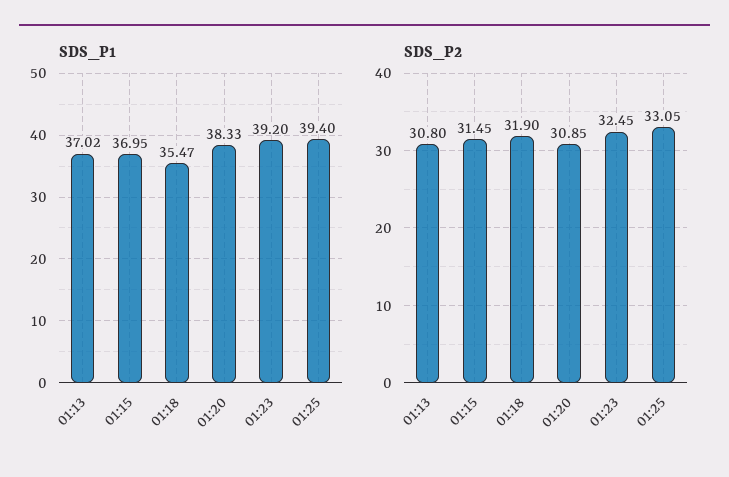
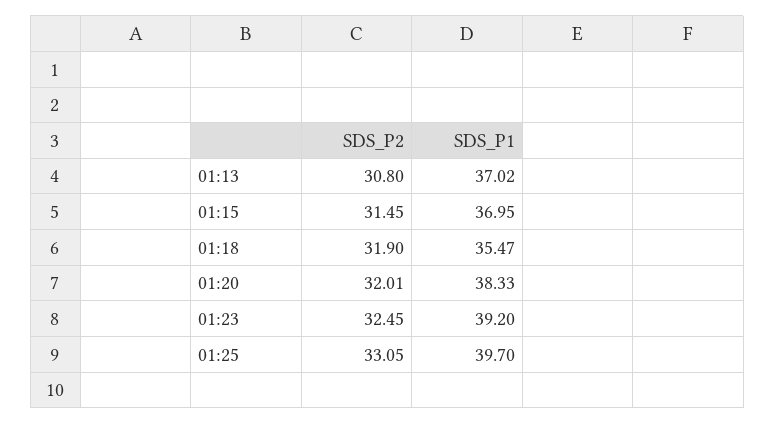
  {
    "SDS_P1": {
      "01:13": 37.02,
      "01:15": 36.95,
      "01:18": 35.47,
      "01:20": 38.33,
      "01:23": 39.2,
-     "01:25": 39.4
+     "01:25": 39.7
    },
    "SDS_P2": {
      "01:13": 30.8,
      "01:15": 31.45,
      "01:18": 31.9,
-     "01:20": 30.85,
+     "01:20": 32.01,
      "01:23": 32.45,
      "01:25": 33.05
    }
  }

